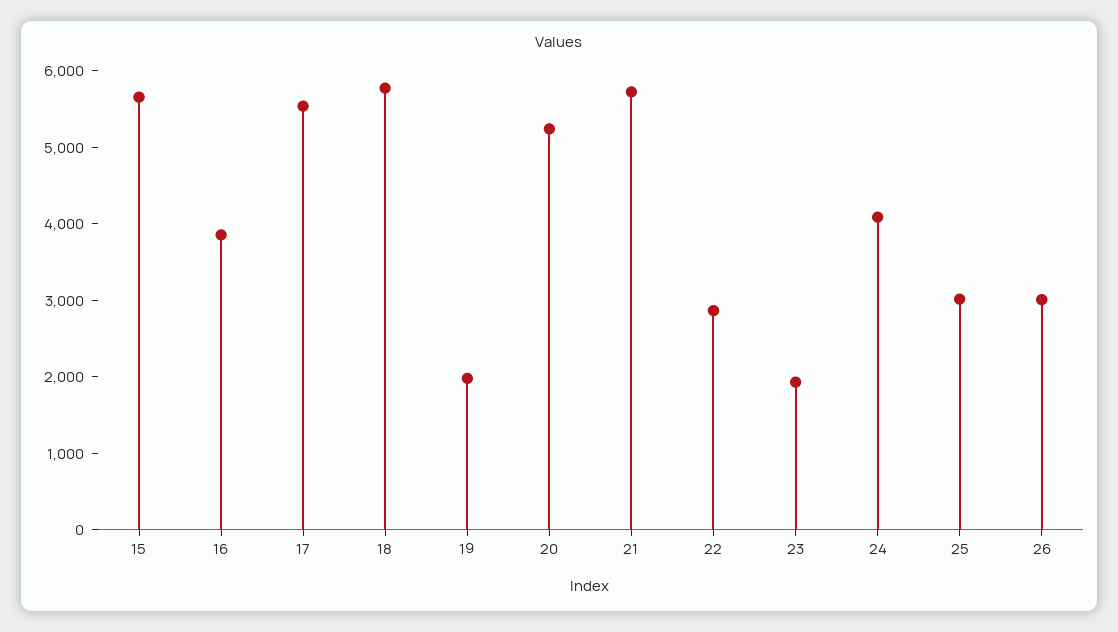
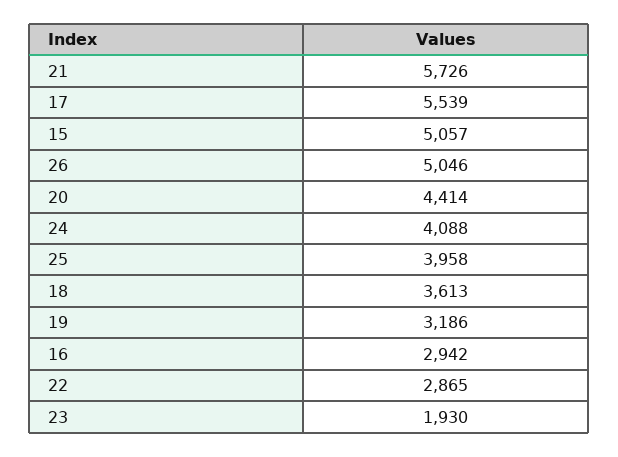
  {
-   "15": 5600,
+   "15": 5057,
-   "16": 3800,
+   "16": 2942,
    "17": 5539,
-   "18": 5800,
+   "18": 3613,
-   "19": 2000,
+   "19": 3186,
-   "20": 5200,
+   "20": 4414,
    "21": 5726,
    "22": 2865,
    "23": 1930,
    "24": 4088,
-   "25": 3000,
+   "25": 3958,
-   "26": 3000
+   "26": 5046
  }

